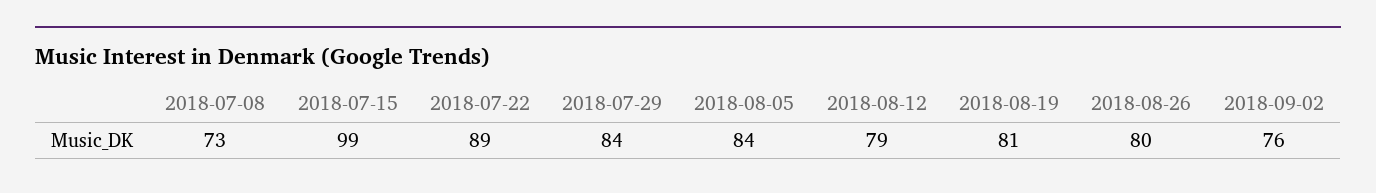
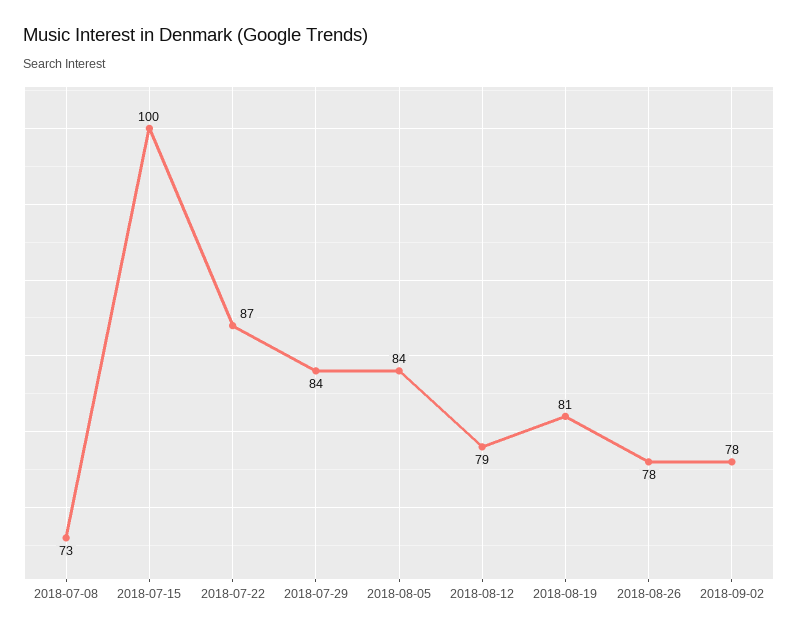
  {
    "2018-07-08": 73,
-   "2018-07-15": 99,
+   "2018-07-15": 100,
-   "2018-07-22": 89,
+   "2018-07-22": 87,
    "2018-07-29": 84,
    "2018-08-05": 84,
    "2018-08-12": 79,
    "2018-08-19": 81,
-   "2018-08-26": 80,
+   "2018-08-26": 78,
-   "2018-09-02": 76
+   "2018-09-02": 78
  }

